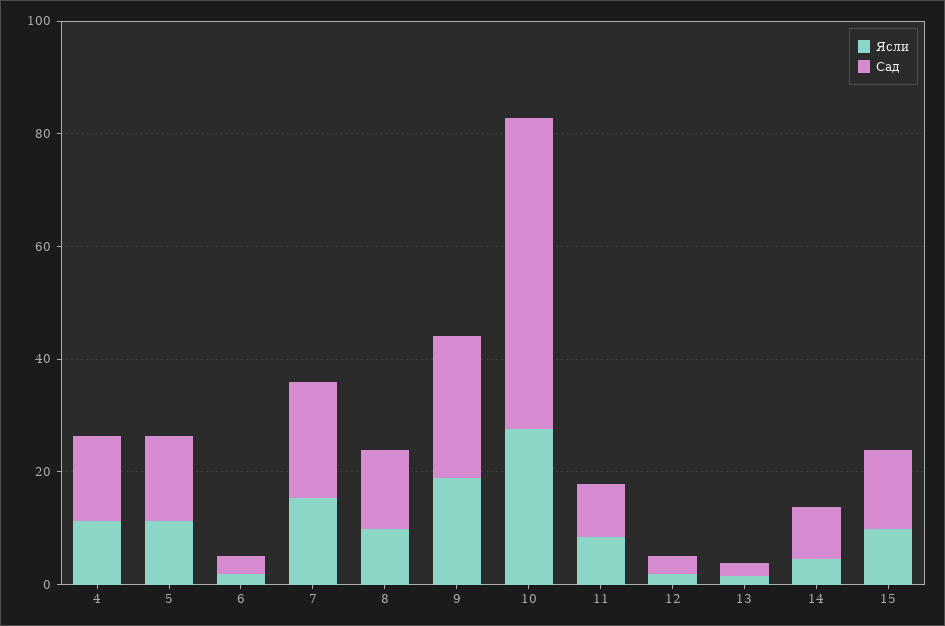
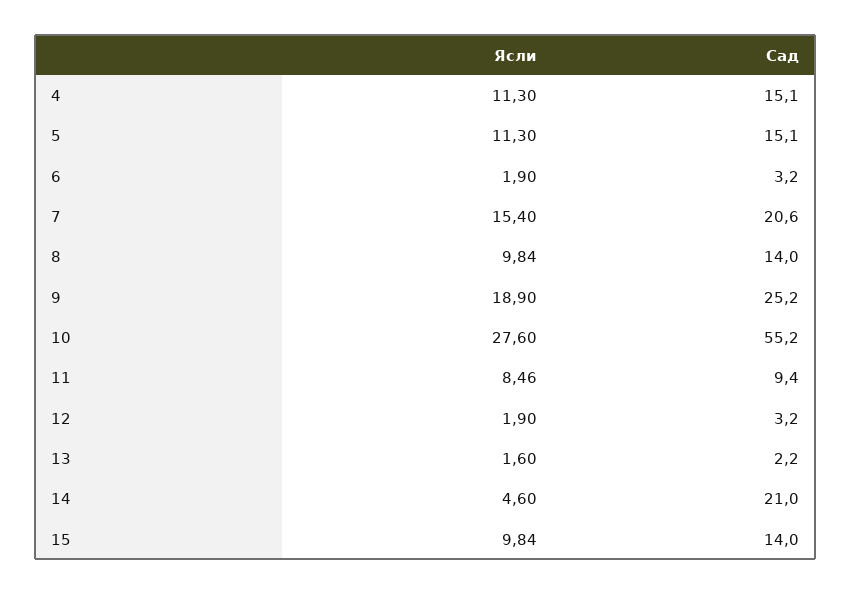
  {
    "Ясли": {
      "4": 11.3,
      "5": 11.3,
      "6": 1.9,
      "7": 15.4,
      "8": 9.84,
      "9": 18.9,
      "10": 27.6,
      "11": 8.46,
      "12": 1.9,
      "13": 1.6,
      "14": 4.6,
      "15": 9.84
    },
    "Сад": {
      "4": 15.1,
      "5": 15.1,
      "6": 3.2,
      "7": 20.6,
      "8": 14,
      "9": 25.2,
      "10": 55.2,
      "11": 9.4,
      "12": 3.2,
      "13": 2.2,
-     "14": 10,
+     "14": 21,
      "15": 14
    }
  }

